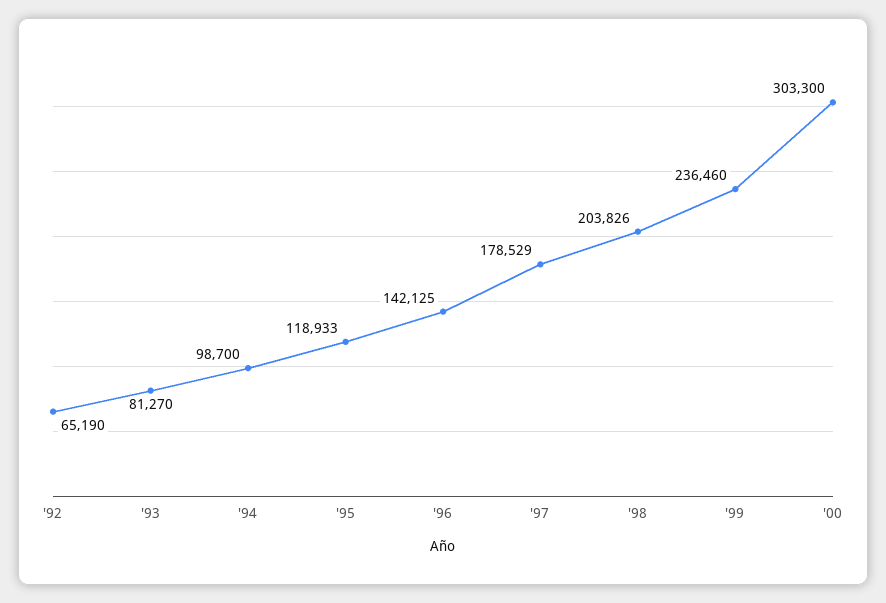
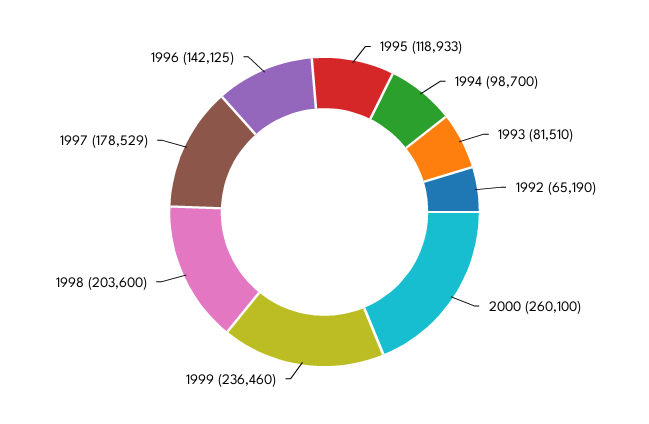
  {
    "'92": 65190,
-   "'93": 81270,
+   "'93": 81510,
    "'94": 98700,
    "'95": 118933,
    "'96": 142125,
    "'97": 178529,
-   "'98": 203826,
+   "'98": 203600,
    "'99": 236460,
-   "'00": 303300
+   "'00": 260100
  }

